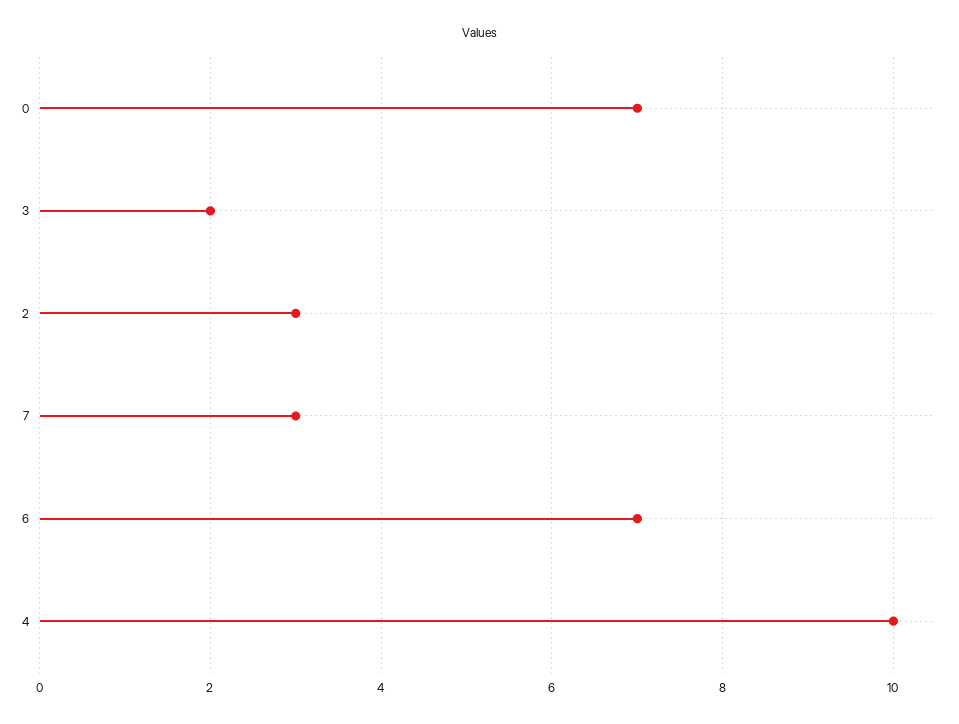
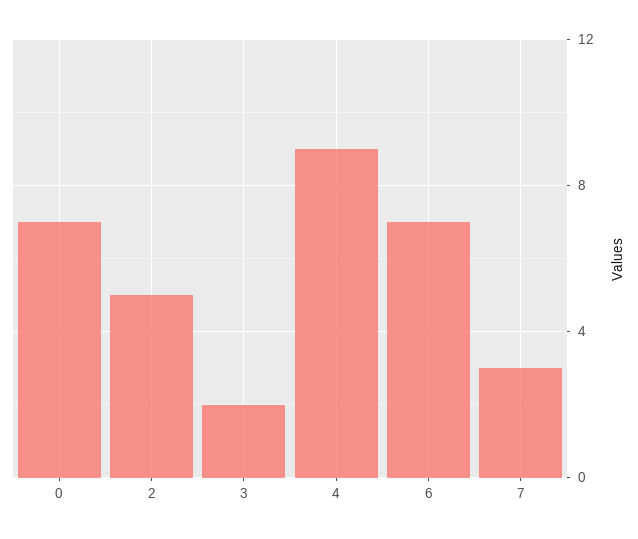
  {
    "0": 7,
    "3": 2,
-   "2": 3,
+   "2": 5,
    "7": 3,
    "6": 7,
-   "4": 10
+   "4": 9
  }

